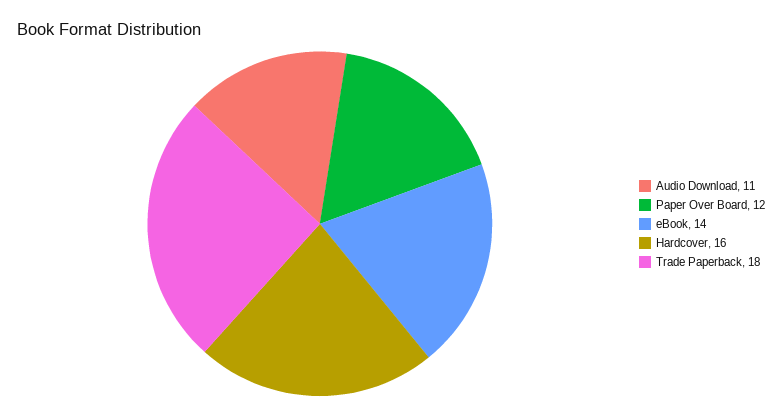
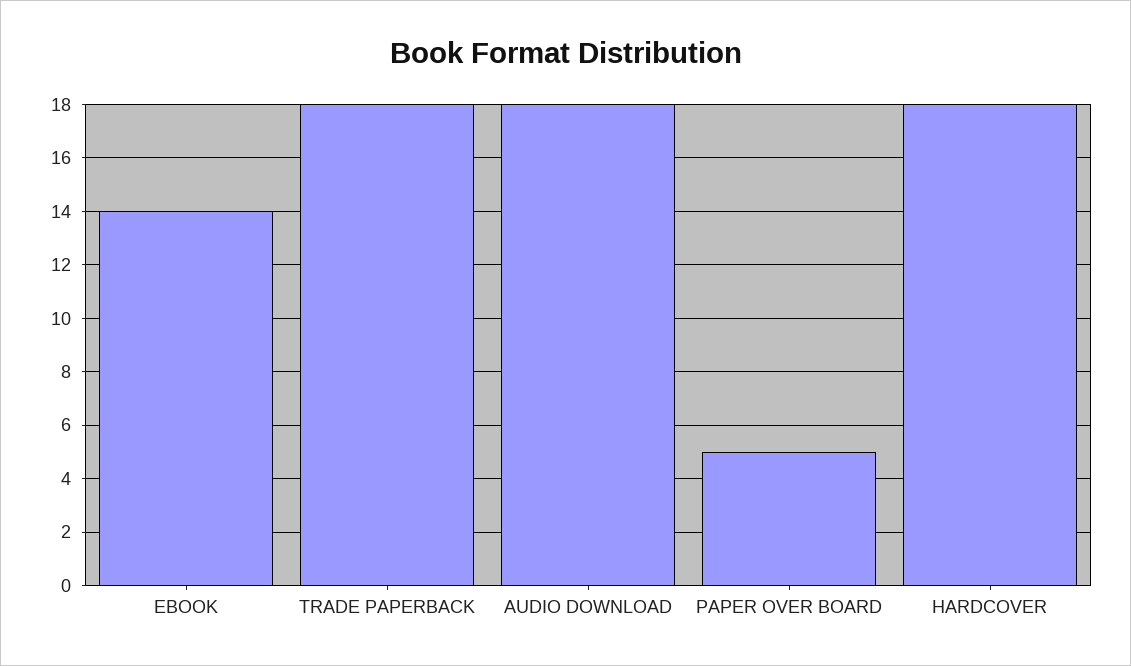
  {
-   "Audio Download": 11,
+   "Audio Download": 18,
-   "Paper Over Board": 12,
+   "Paper Over Board": 5,
    "eBook": 14,
-   "Hardcover": 16,
+   "Hardcover": 18,
    "Trade Paperback": 18
  }

